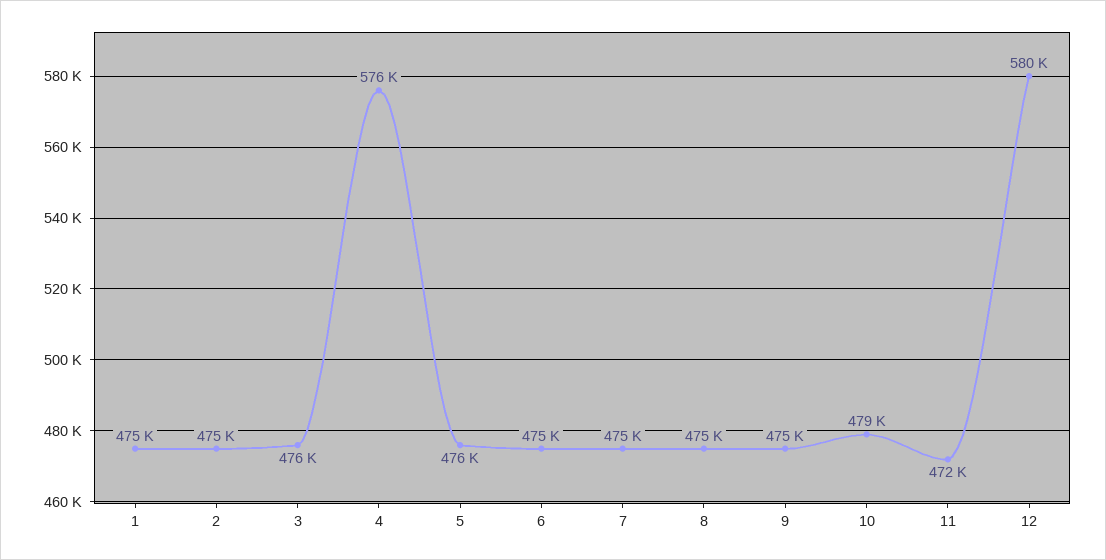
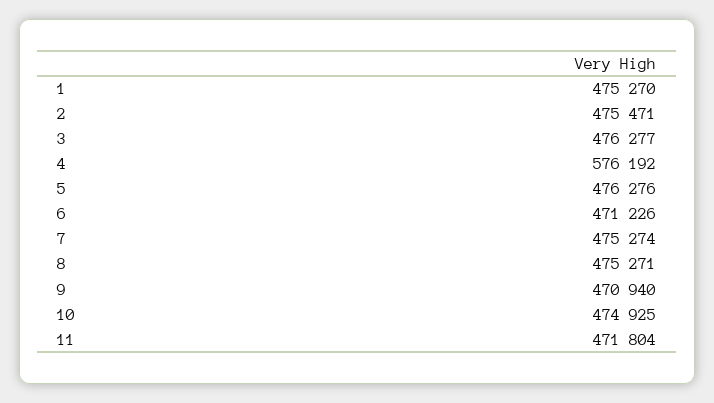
  {
    "1": 475270,
    "2": 475471,
    "3": 476277,
    "4": 576192,
    "5": 476276,
-   "6": 475000,
+   "6": 471226,
    "7": 475274,
    "8": 475271,
-   "9": 475000,
+   "9": 470940,
-   "10": 479000,
+   "10": 474925,
-   "11": 471804,
+   "11": 471804
-   "12": 580000
  }

